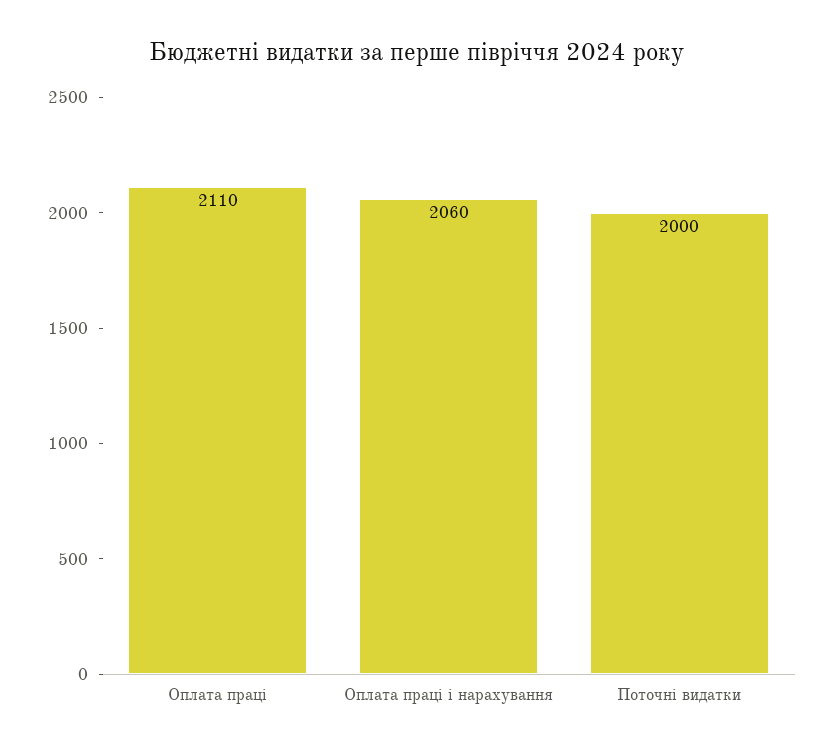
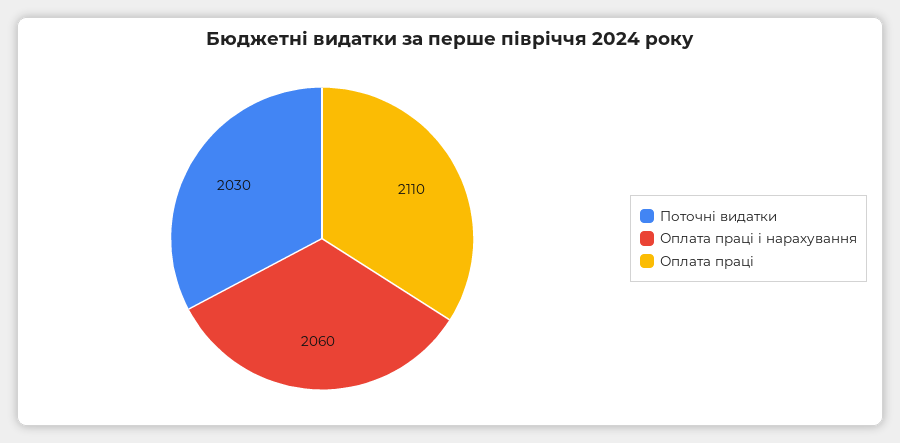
  {
    "Оплата праці": 2110,
    "Оплата праці і нарахування": 2060,
-   "Поточні видатки": 2000
+   "Поточні видатки": 2030
  }

